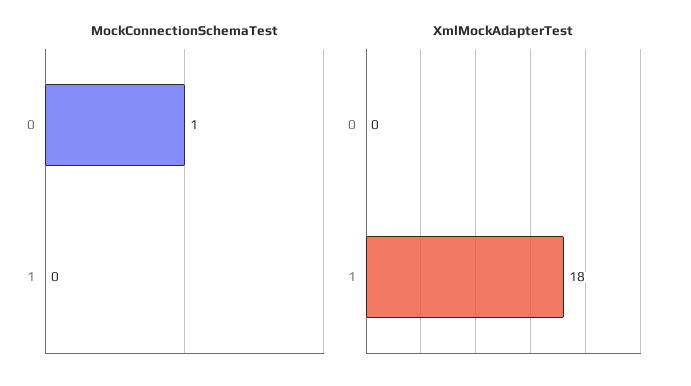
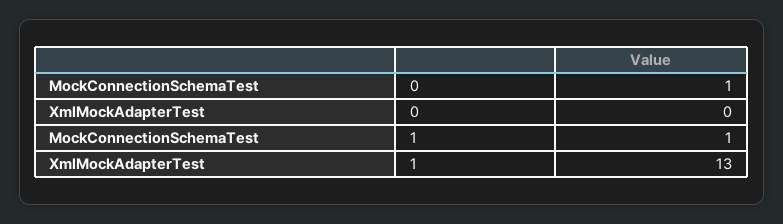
  {
    "MockConnectionSchemaTest": {
      "0": 1,
-     "1": 0
+     "1": 1
    },
    "XmlMockAdapterTest": {
      "0": 0,
-     "1": 18
+     "1": 13
    }
  }

